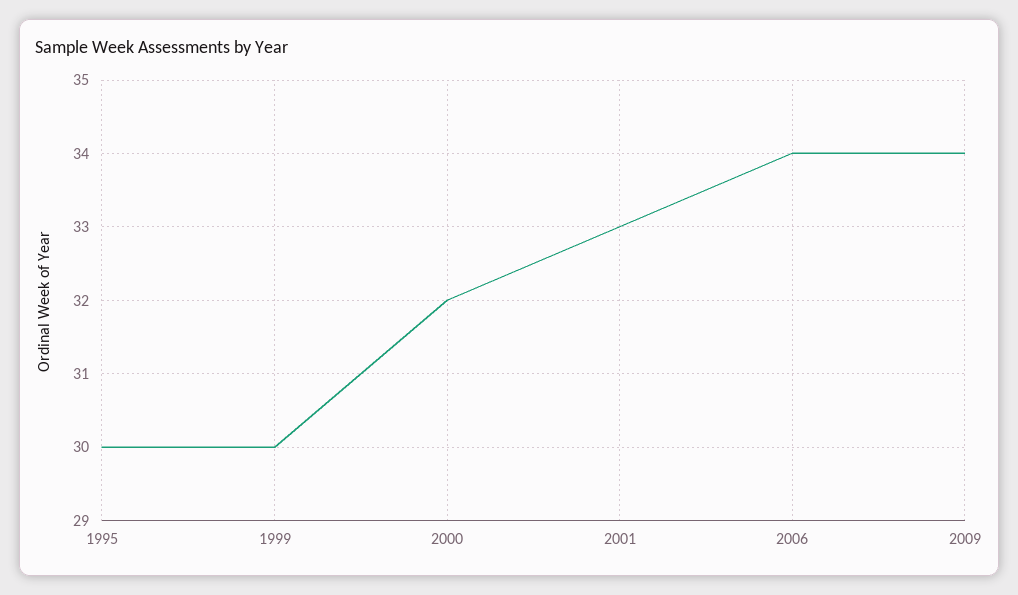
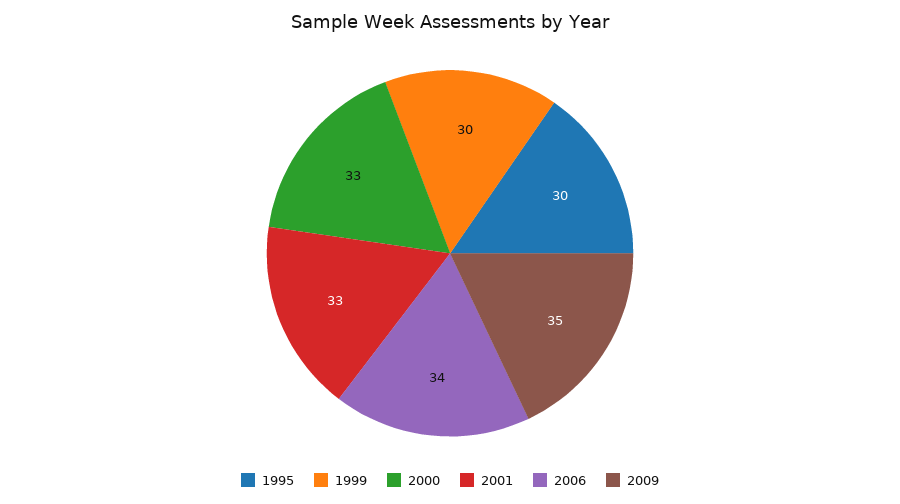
  {
    "1995": 30,
    "1999": 30,
-   "2000": 32,
+   "2000": 33,
    "2001": 33,
    "2006": 34,
-   "2009": 34
+   "2009": 35
  }

